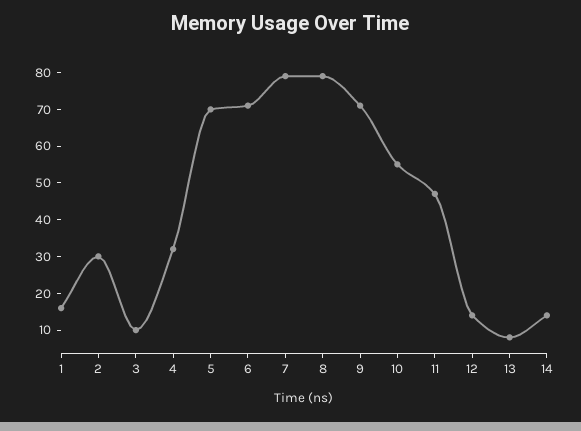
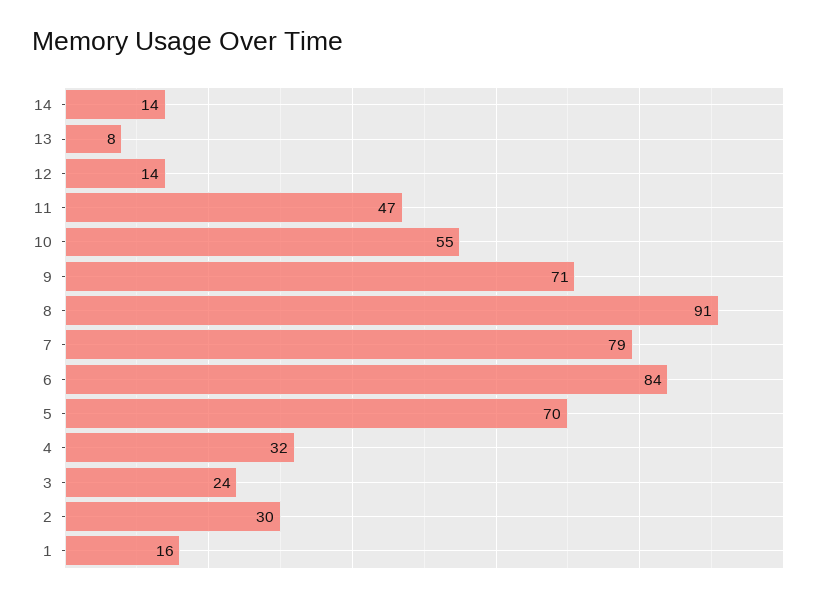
  {
    "1": 16,
    "2": 30,
-   "3": 10,
+   "3": 24,
    "4": 32,
    "5": 70,
-   "6": 70,
+   "6": 84,
    "7": 79,
-   "8": 80,
+   "8": 91,
    "9": 71,
    "10": 55,
    "11": 47,
    "12": 14,
    "13": 8,
    "14": 14
  }

